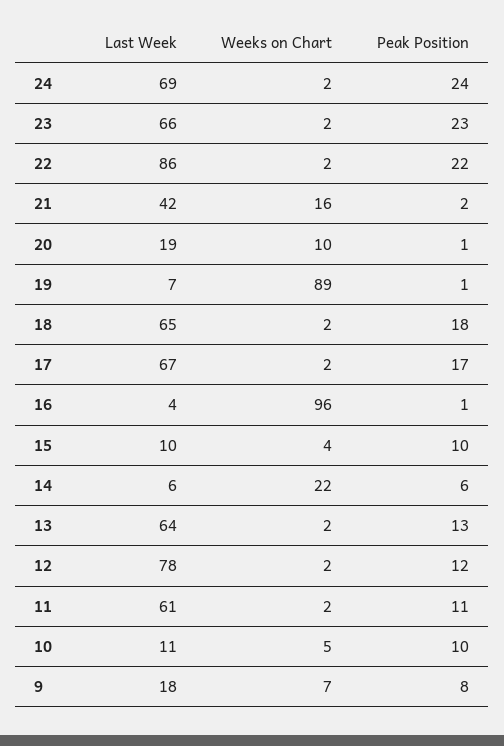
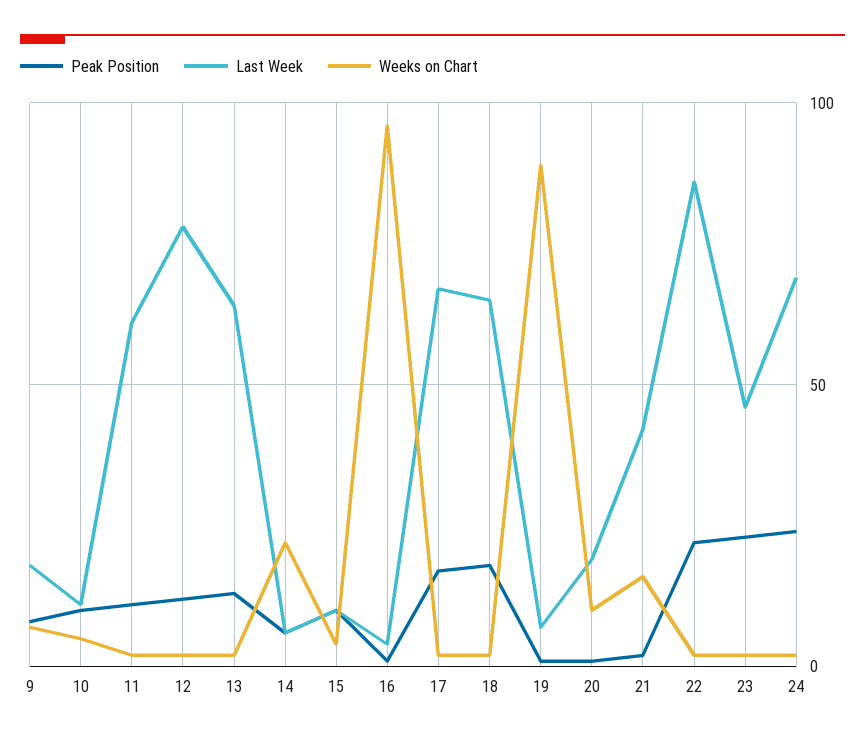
  {
    "Last Week": {
      "24": 69,
-     "23": 66,
+     "23": 45,
      "22": 86,
      "21": 42,
      "20": 19,
      "19": 7,
      "18": 65,
      "17": 67,
      "16": 4,
      "15": 10,
      "14": 6,
      "13": 64,
      "12": 78,
      "11": 61,
      "10": 11,
      "9": 18
    },
    "Weeks on Chart": {
      "24": 2,
      "23": 2,
      "22": 2,
      "21": 16,
      "20": 10,
      "19": 89,
      "18": 2,
      "17": 2,
      "16": 96,
      "15": 4,
      "14": 22,
      "13": 2,
      "12": 2,
      "11": 2,
      "10": 5,
      "9": 7
    },
    "Peak Position": {
      "24": 24,
      "23": 23,
      "22": 22,
      "21": 2,
      "20": 1,
      "19": 1,
      "18": 18,
      "17": 17,
      "16": 1,
      "15": 10,
      "14": 6,
      "13": 13,
      "12": 12,
      "11": 11,
      "10": 10,
      "9": 8
    }
  }

